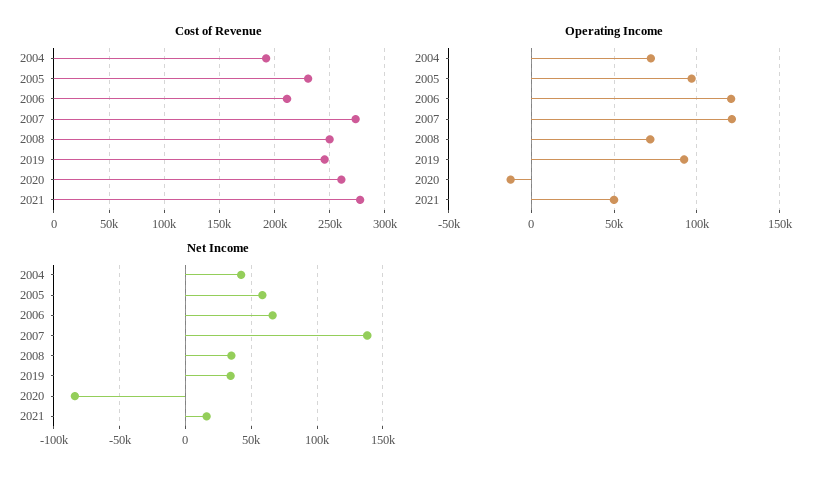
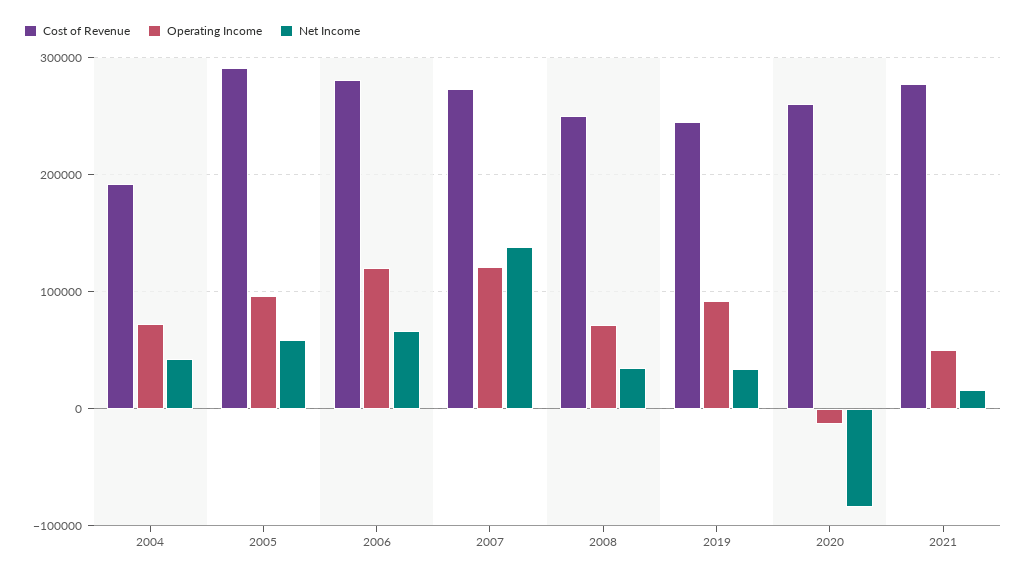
  {
    "Cost of Revenue": {
      "2004": 190000,
-     "2005": 230000,
+     "2005": 290000,
-     "2006": 210000,
+     "2006": 280000,
      "2007": 270000,
      "2008": 250000,
      "2019": 250000,
      "2020": 260000,
      "2021": 280000
    },
    "Operating Income": {
      "2004": 70000,
      "2005": 95000,
      "2006": 120000,
      "2007": 120000,
      "2008": 70000,
      "2019": 90000,
      "2020": -15000,
      "2021": 50000
    },
    "Net Income": {
      "2004": 40000,
      "2005": 60000,
      "2006": 65000,
      "2007": 140000,
      "2008": 35000,
      "2019": 35000,
      "2020": -85000,
      "2021": 15000
    }
  }

